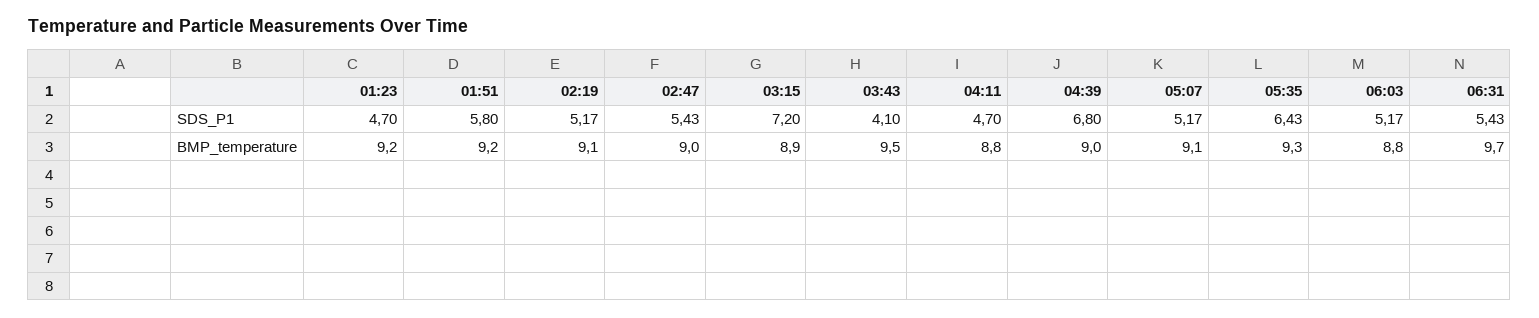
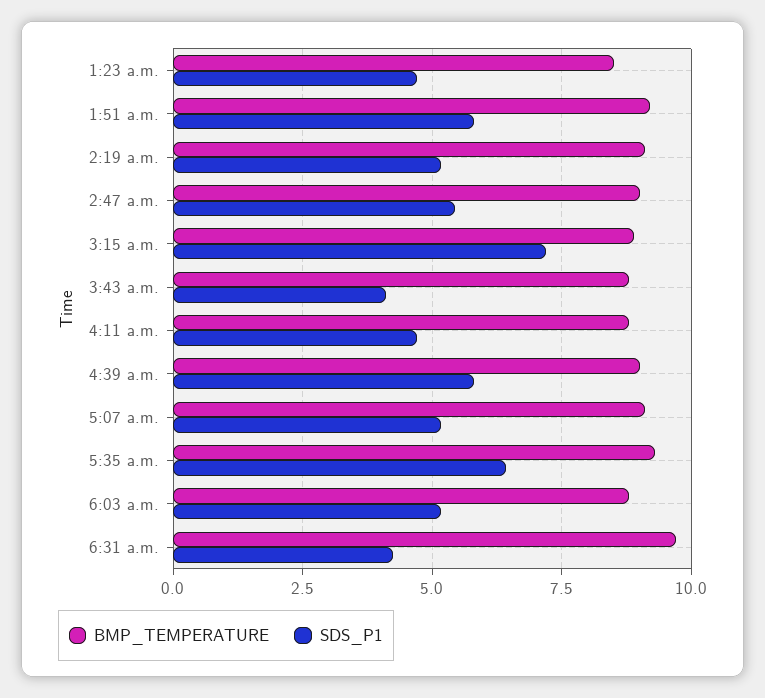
  {
    "SDS_P1": {
      "01:23": 4.7,
      "01:51": 5.8,
      "02:19": 5.17,
      "02:47": 5.43,
      "03:15": 7.2,
      "03:43": 4.1,
      "04:11": 4.7,
-     "04:39": 6.8,
+     "04:39": 5.75,
      "05:07": 5.17,
      "05:35": 6.43,
      "06:03": 5.17,
-     "06:31": 5.43
+     "06:31": 4.25
    },
    "BMP_temperature": {
-     "01:23": 9.2,
+     "01:23": 8.5,
      "01:51": 9.2,
      "02:19": 9.1,
      "02:47": 9,
      "03:15": 8.9,
-     "03:43": 9.5,
+     "03:43": 8.75,
      "04:11": 8.8,
      "04:39": 9,
      "05:07": 9.1,
      "05:35": 9.3,
      "06:03": 8.8,
      "06:31": 9.7
    }
  }

